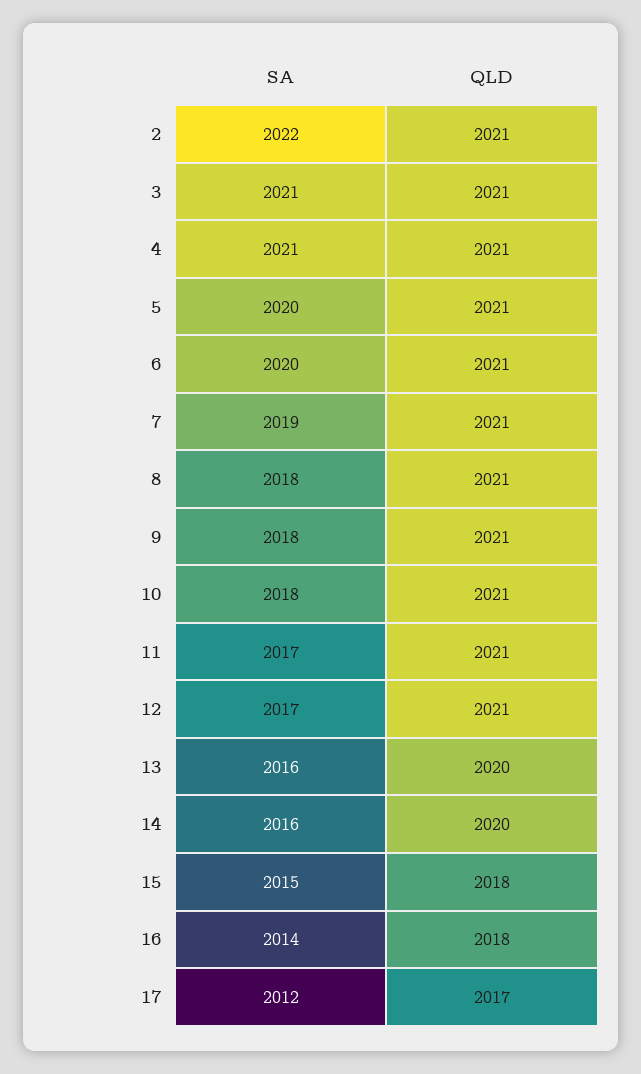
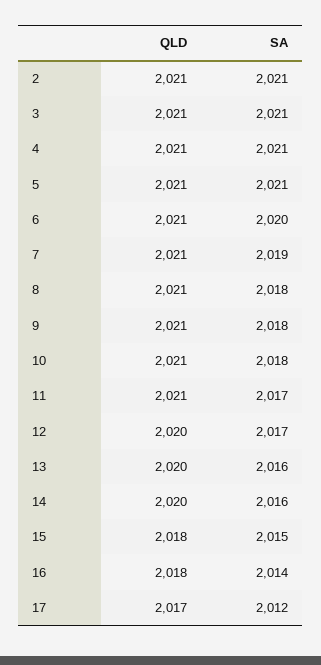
  {
    "SA": {
-     "2": 2022,
+     "2": 2021,
      "3": 2021,
      "4": 2021,
-     "5": 2020,
+     "5": 2021,
      "6": 2020,
      "7": 2019,
      "8": 2018,
      "9": 2018,
      "10": 2018,
      "11": 2017,
      "12": 2017,
      "13": 2016,
      "14": 2016,
      "15": 2015,
      "16": 2014,
      "17": 2012
    },
    "QLD": {
      "2": 2021,
      "3": 2021,
      "4": 2021,
      "5": 2021,
      "6": 2021,
      "7": 2021,
      "8": 2021,
      "9": 2021,
      "10": 2021,
      "11": 2021,
-     "12": 2021,
+     "12": 2020,
      "13": 2020,
      "14": 2020,
      "15": 2018,
      "16": 2018,
      "17": 2017
    }
  }

